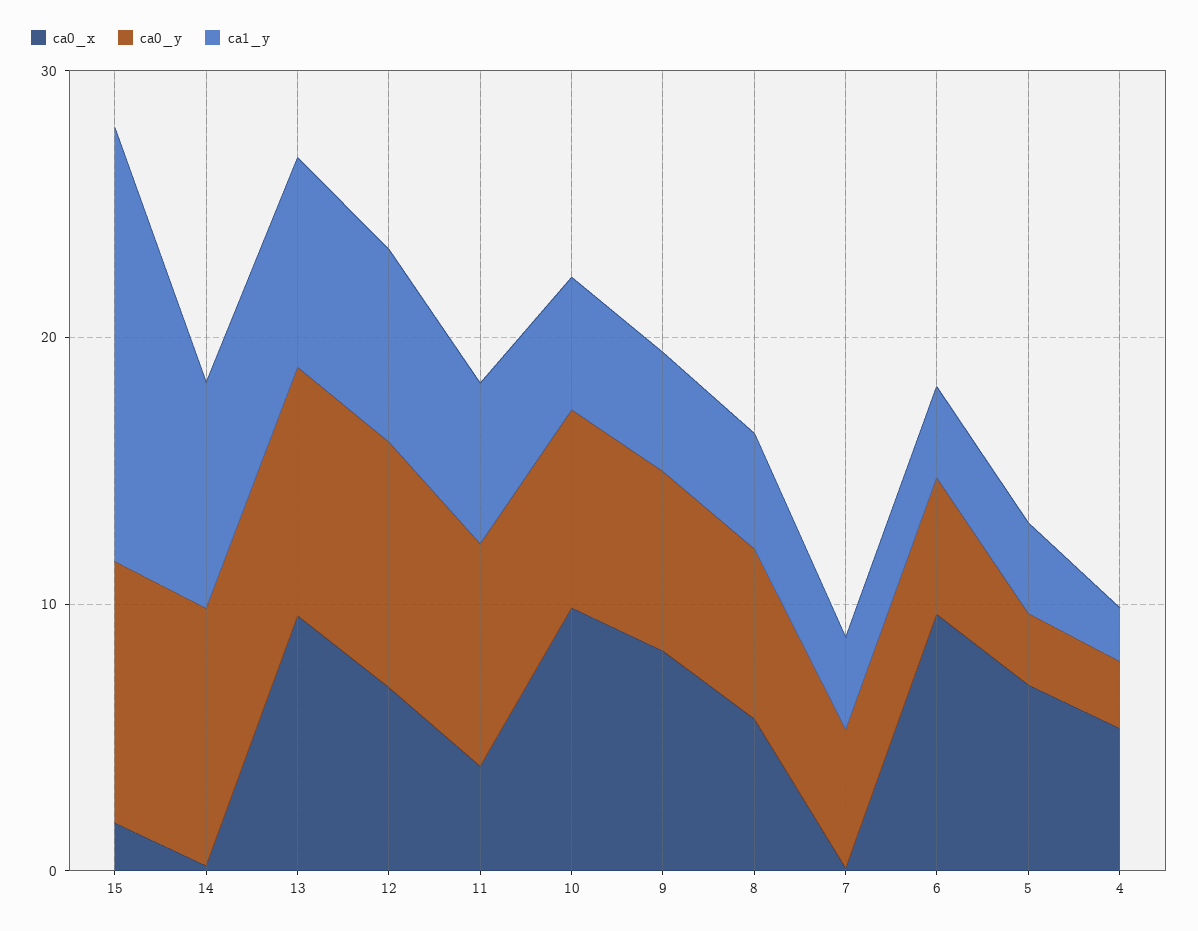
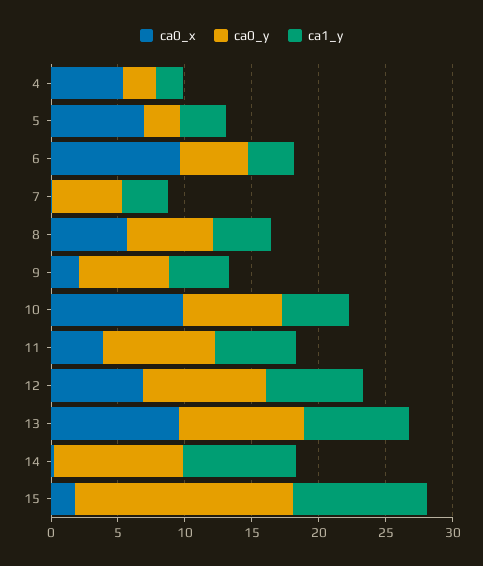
  {
    "ca0_x": {
      "15": 2,
      "14": 0,
      "13": 10,
      "12": 7,
      "11": 4,
      "10": 10,
-     "9": 8,
+     "9": 2,
      "8": 6,
      "7": 0,
      "6": 10,
      "5": 7,
      "4": 5
    },
    "ca0_y": {
-     "15": 10,
+     "15": 16,
      "14": 10,
      "13": 9,
      "12": 9,
      "11": 8,
      "10": 7,
      "9": 7,
      "8": 6,
      "7": 5,
      "6": 5,
      "5": 3,
      "4": 3
    },
    "ca1_y": {
-     "15": 16,
+     "15": 10,
      "14": 8,
      "13": 8,
      "12": 7,
      "11": 6,
      "10": 5,
      "9": 4,
      "8": 4,
      "7": 3,
      "6": 3,
      "5": 3,
      "4": 2
    }
  }

